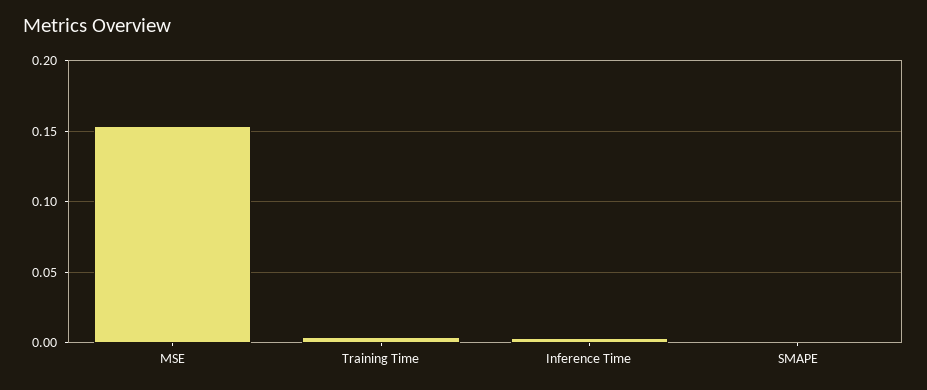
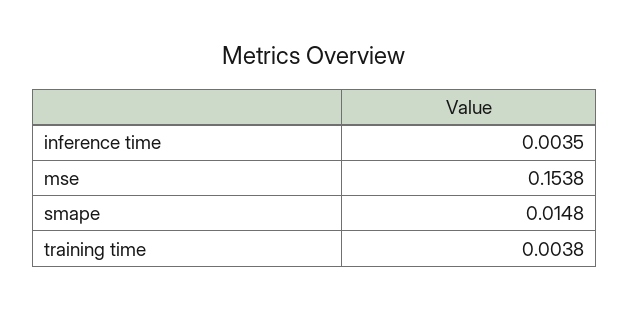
  {
    "MSE": 0.1538,
    "Training Time": 0.0038,
    "Inference Time": 0.0035,
-   "SMAPE": 0
+   "SMAPE": 0.0148
  }

